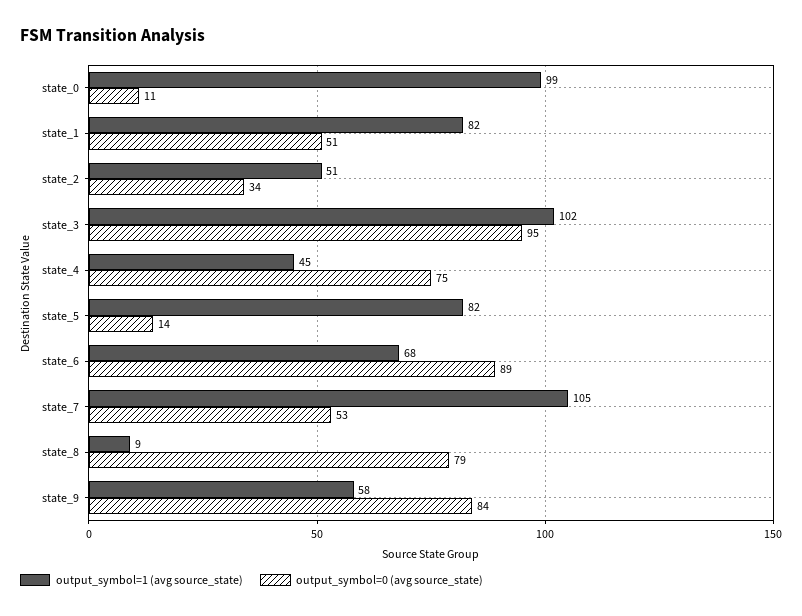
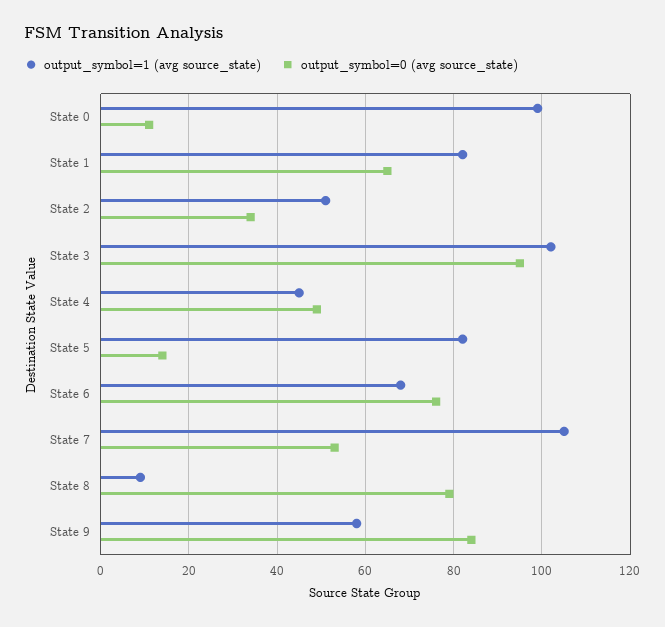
  {
    "output_symbol=1 (avg source_state)": {
      "state_0": 99,
      "state_1": 82,
      "state_2": 51,
      "state_3": 102,
      "state_4": 45,
      "state_5": 82,
      "state_6": 68,
      "state_7": 105,
      "state_8": 9,
      "state_9": 58
    },
    "output_symbol=0 (avg source_state)": {
      "state_0": 11,
-     "state_1": 51,
+     "state_1": 65,
      "state_2": 34,
      "state_3": 95,
-     "state_4": 75,
+     "state_4": 50,
      "state_5": 14,
-     "state_6": 89,
+     "state_6": 75,
      "state_7": 53,
      "state_8": 79,
      "state_9": 84
    }
  }

